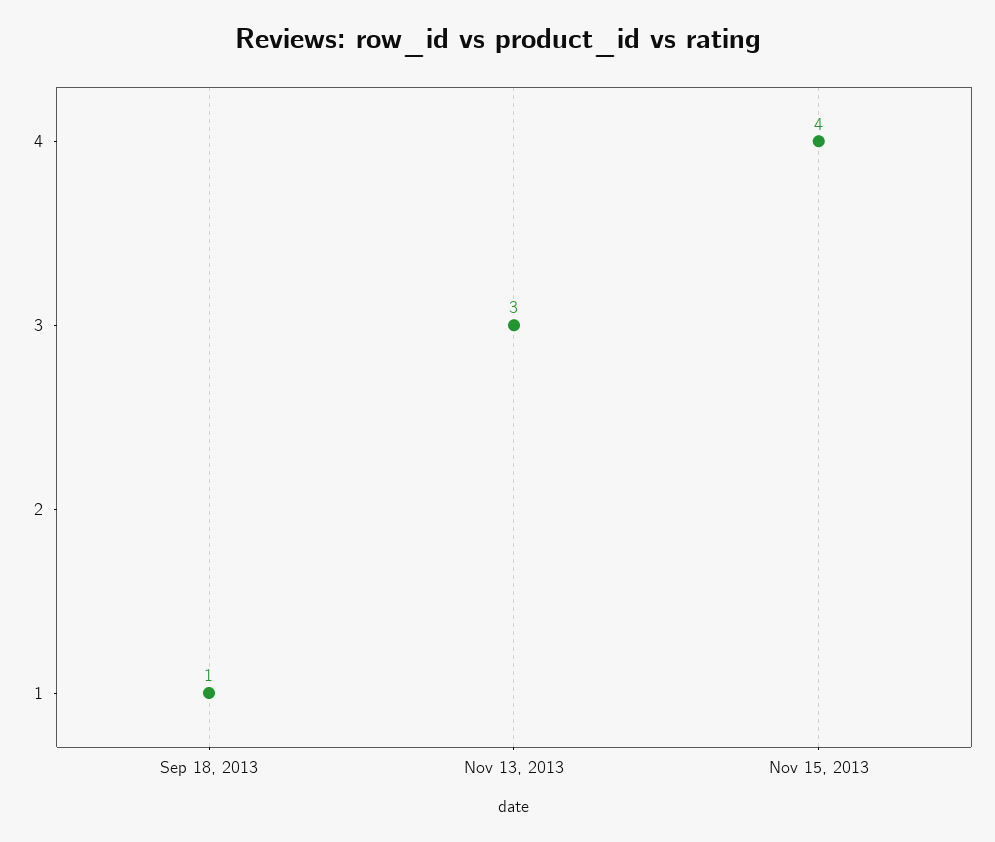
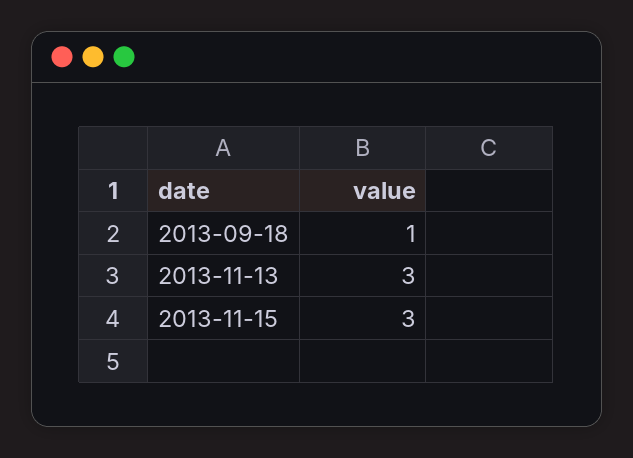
  {
    "Sep 18, 2013": 1,
    "Nov 13, 2013": 3,
-   "Nov 15, 2013": 4
+   "Nov 15, 2013": 3
  }

